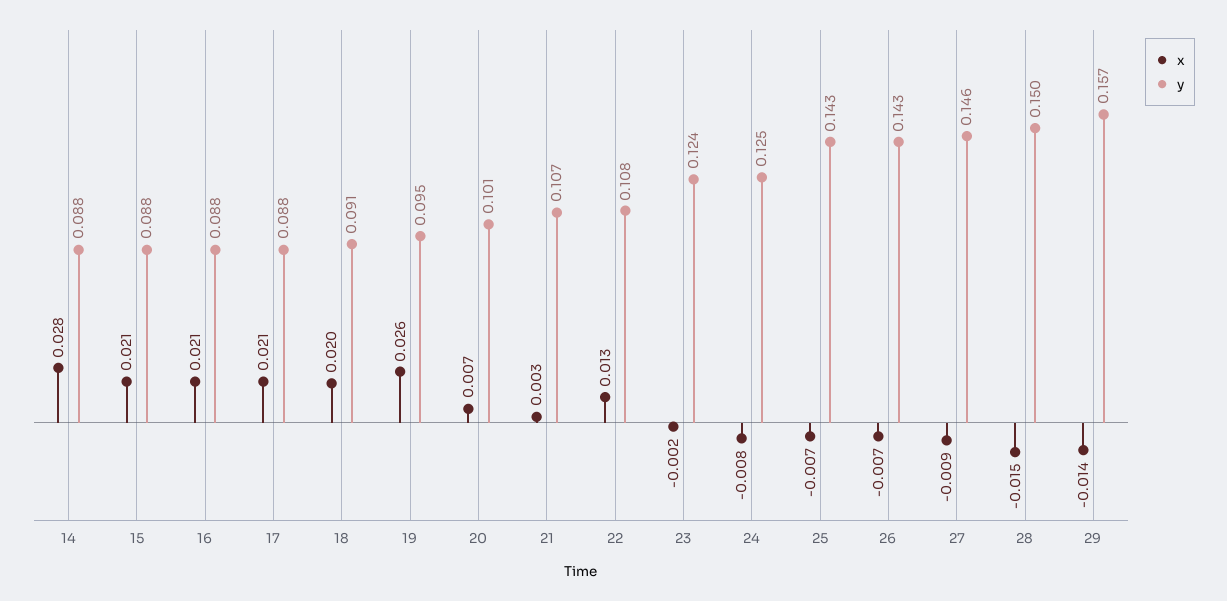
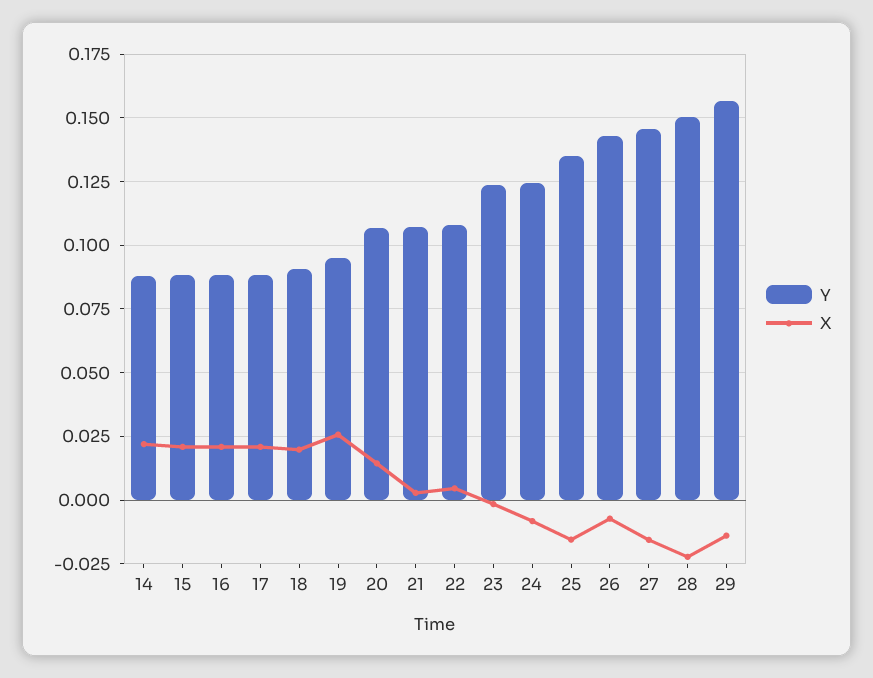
  {
    "x": {
-     "14": 0.028,
+     "14": 0.0225,
      "15": 0.021,
      "16": 0.021,
      "17": 0.021,
      "18": 0.02,
      "19": 0.026,
-     "20": 0.007,
+     "20": 0.015,
      "21": 0.003,
-     "22": 0.013,
+     "22": 0.005,
      "23": -0.002,
      "24": -0.008,
-     "25": -0.007,
+     "25": -0.015,
      "26": -0.007,
-     "27": -0.009,
+     "27": -0.015,
-     "28": -0.015,
+     "28": -0.0225,
      "29": -0.014
    },
    "y": {
      "14": 0.088,
      "15": 0.088,
      "16": 0.088,
      "17": 0.088,
      "18": 0.091,
      "19": 0.095,
-     "20": 0.101,
+     "20": 0.1075,
      "21": 0.107,
      "22": 0.108,
      "23": 0.124,
      "24": 0.125,
-     "25": 0.143,
+     "25": 0.135,
      "26": 0.143,
      "27": 0.146,
      "28": 0.15,
      "29": 0.157
    }
  }

